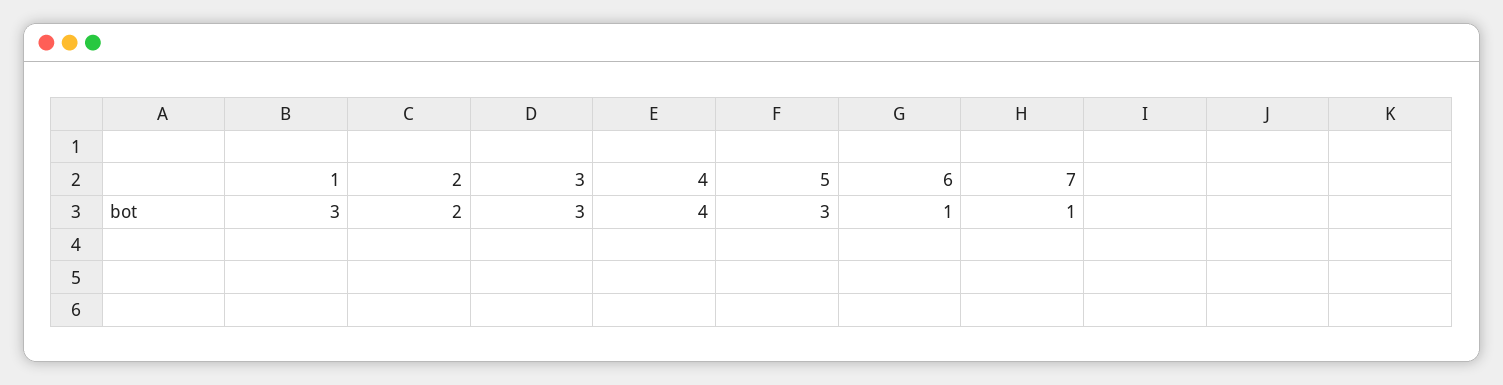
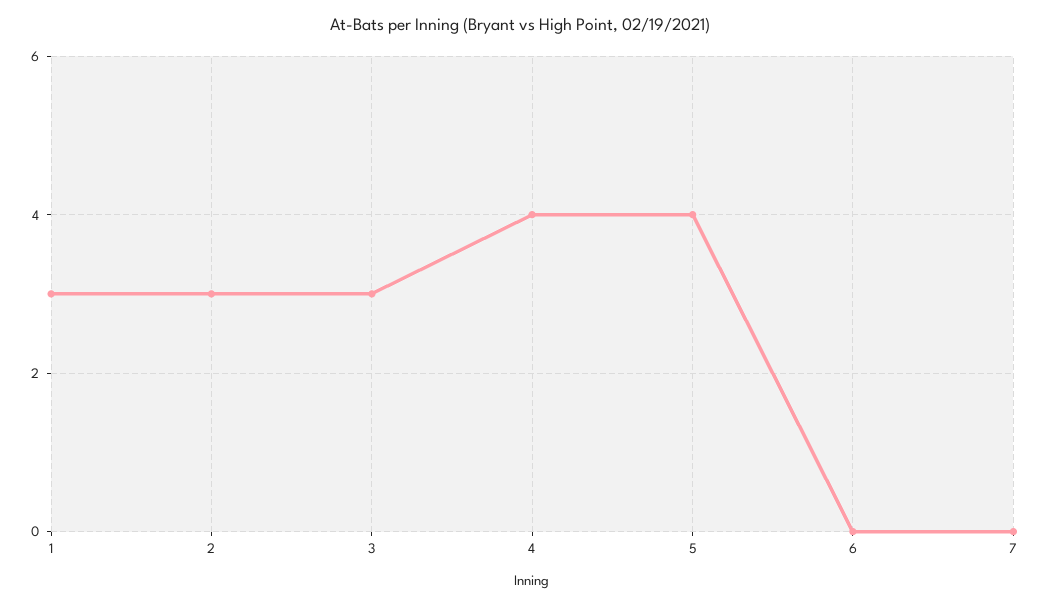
  {
    "1": 3,
-   "2": 2,
+   "2": 3,
    "3": 3,
    "4": 4,
-   "5": 3,
+   "5": 4,
-   "6": 1,
+   "6": 0,
-   "7": 1
+   "7": 0
  }

